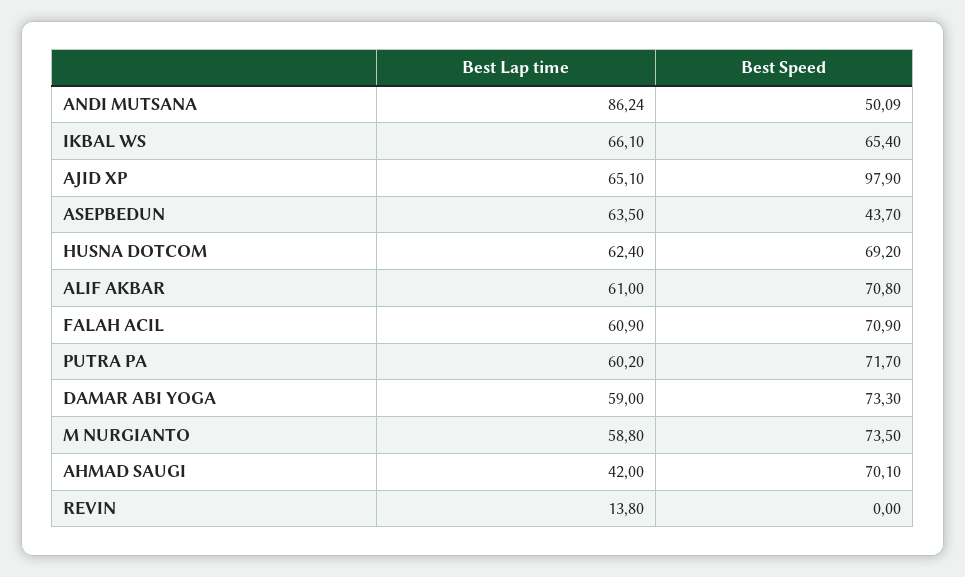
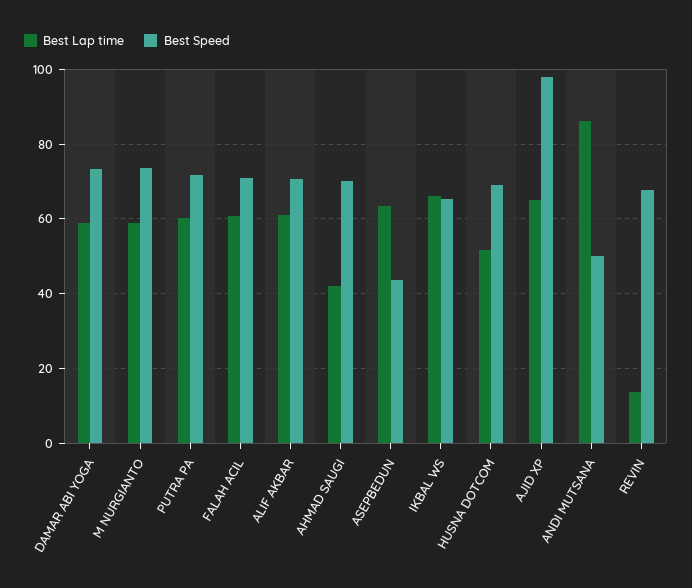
  {
    "Best Lap time": {
      "ANDI MUTSANA": 86.24,
      "IKBAL WS": 66.1,
      "AJID XP": 65.1,
      "ASEPBEDUN": 63.5,
-     "HUSNA DOTCOM": 62.4,
+     "HUSNA DOTCOM": 52,
      "ALIF AKBAR": 61,
      "FALAH ACIL": 60.9,
      "PUTRA PA": 60.2,
      "DAMAR ABI YOGA": 59,
      "M NURGIANTO": 58.8,
      "AHMAD SAUGI": 42,
      "REVIN": 13.8
    },
    "Best Speed": {
      "ANDI MUTSANA": 50.09,
      "IKBAL WS": 65.4,
      "AJID XP": 97.9,
      "ASEPBEDUN": 43.7,
      "HUSNA DOTCOM": 69.2,
      "ALIF AKBAR": 70.8,
      "FALAH ACIL": 70.9,
      "PUTRA PA": 71.7,
      "DAMAR ABI YOGA": 73.3,
      "M NURGIANTO": 73.5,
      "AHMAD SAUGI": 70.1,
-     "REVIN": 0
+     "REVIN": 68
    }
  }

